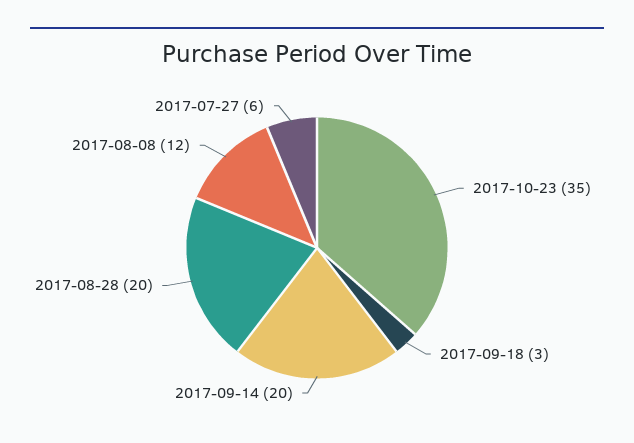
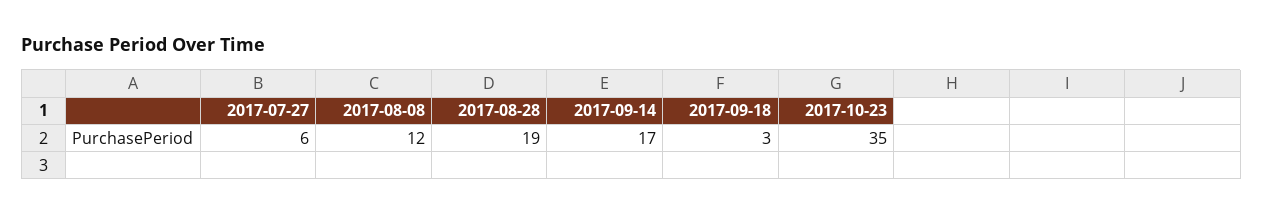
  {
    "2017-10-23": 35,
    "2017-09-18": 3,
-   "2017-09-14": 20,
+   "2017-09-14": 17,
-   "2017-08-28": 20,
+   "2017-08-28": 19,
    "2017-08-08": 12,
    "2017-07-27": 6
  }

